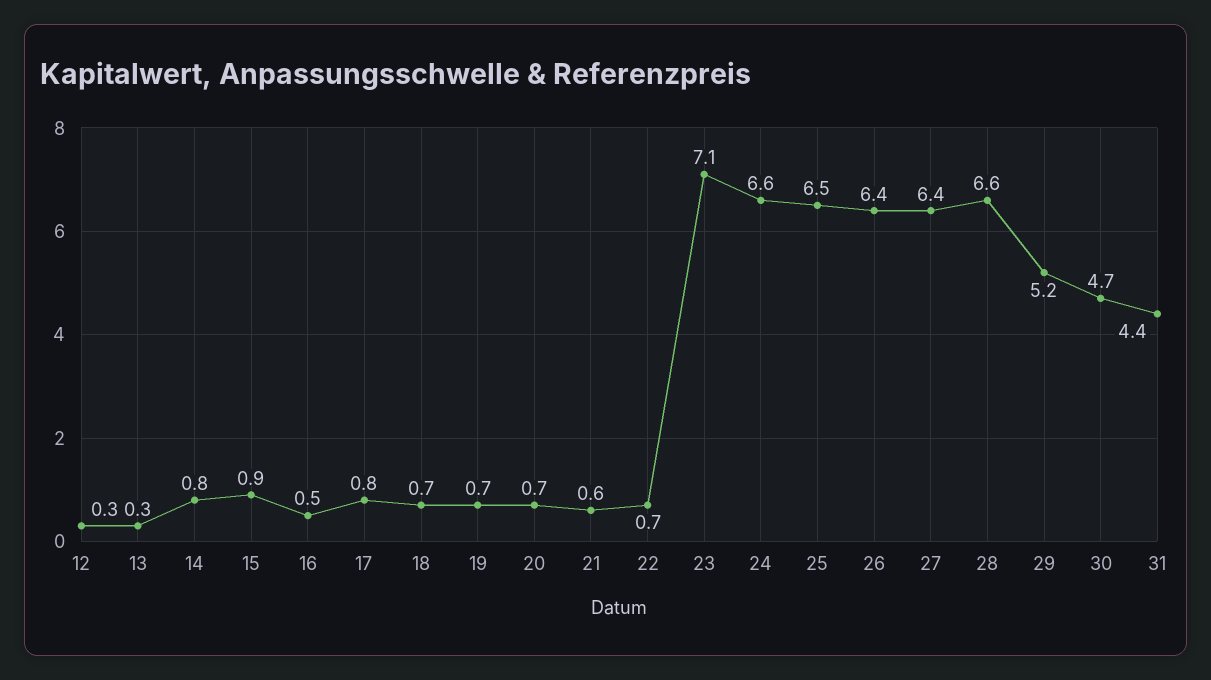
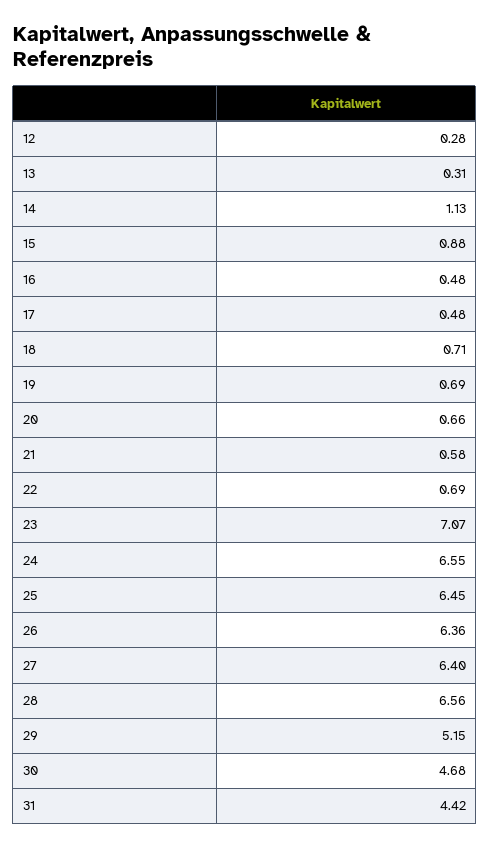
  {
    "12": 0.28,
    "13": 0.31,
-   "14": 0.8,
+   "14": 1.13,
    "15": 0.88,
    "16": 0.48,
-   "17": 0.8,
+   "17": 0.48,
    "18": 0.71,
    "19": 0.69,
    "20": 0.66,
    "21": 0.58,
    "22": 0.69,
    "23": 7.07,
    "24": 6.55,
    "25": 6.45,
    "26": 6.36,
    "27": 6.4,
    "28": 6.56,
    "29": 5.15,
    "30": 4.68,
    "31": 4.42
  }

